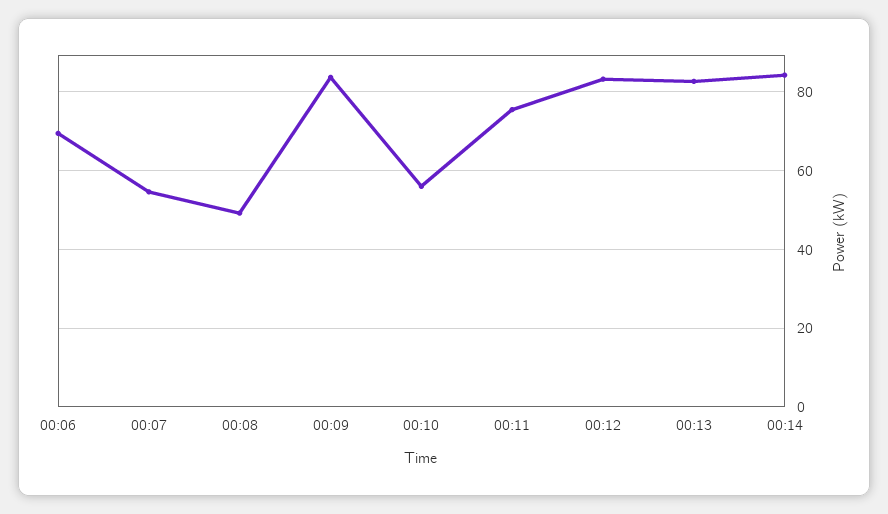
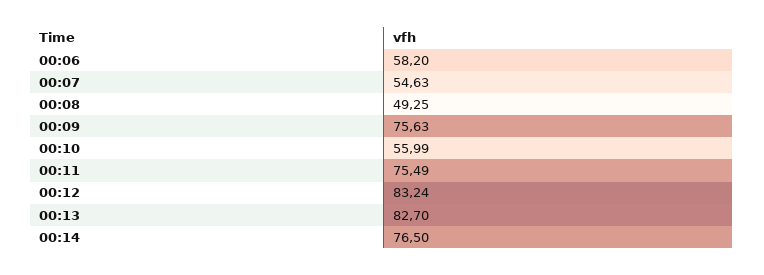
  {
-   "00:06": 70,
+   "00:06": 58.2,
    "00:07": 54.63,
    "00:08": 49.25,
-   "00:09": 84,
+   "00:09": 75.63,
    "00:10": 55.99,
    "00:11": 75.49,
    "00:12": 83.24,
    "00:13": 82.7,
-   "00:14": 84
+   "00:14": 76.5
  }

